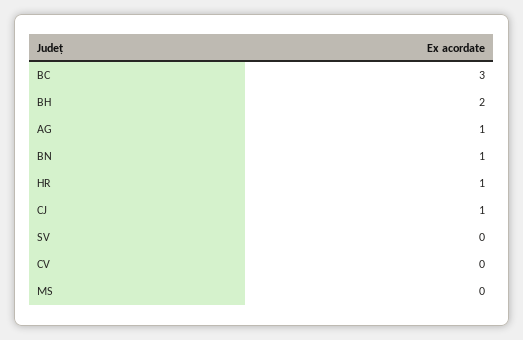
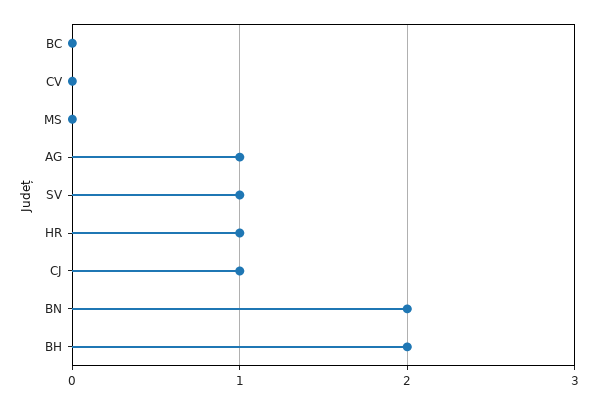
  {
-   "BC": 3,
+   "BC": 0,
    "BH": 2,
    "AG": 1,
-   "BN": 1,
+   "BN": 2,
    "HR": 1,
    "CJ": 1,
-   "SV": 0,
+   "SV": 1,
    "CV": 0,
    "MS": 0
  }

